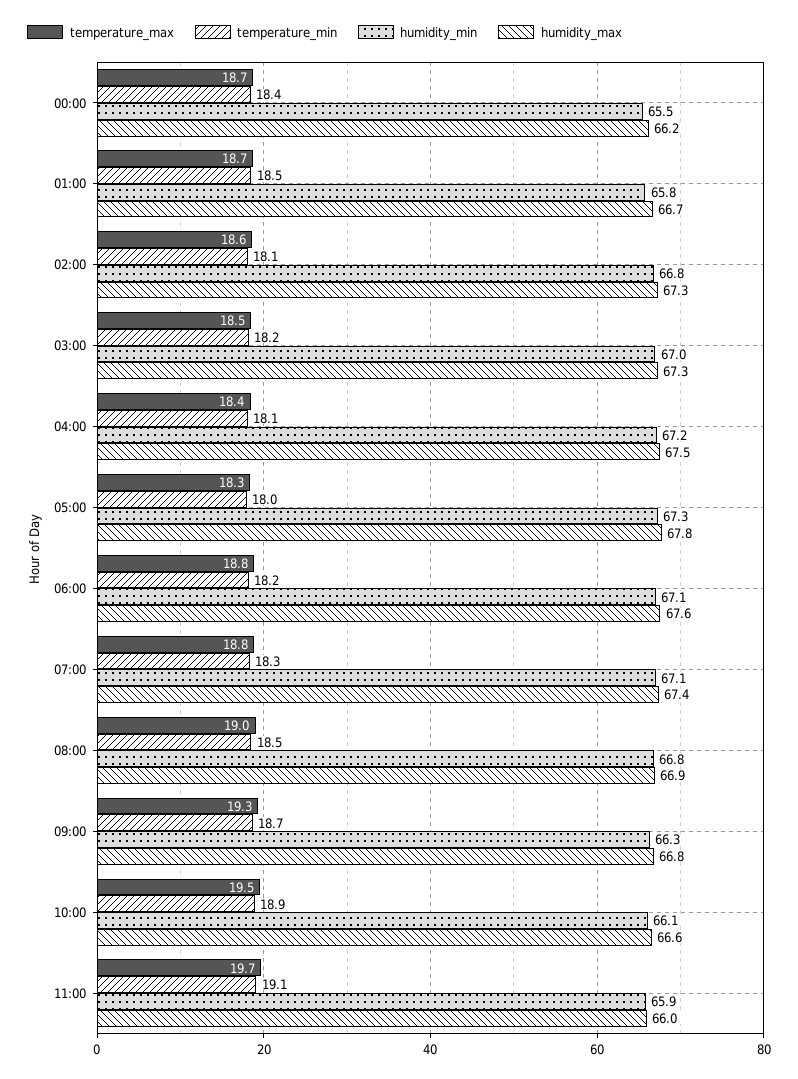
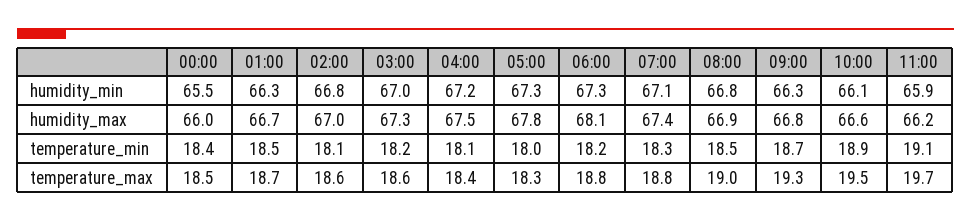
  {
    "temperature_max": {
-     "00:00": 18.7,
+     "00:00": 18.5,
      "01:00": 18.7,
      "02:00": 18.6,
-     "03:00": 18.5,
+     "03:00": 18.6,
      "04:00": 18.4,
      "05:00": 18.3,
      "06:00": 18.8,
      "07:00": 18.8,
      "08:00": 19,
      "09:00": 19.3,
      "10:00": 19.5,
      "11:00": 19.7
    },
    "temperature_min": {
      "00:00": 18.4,
      "01:00": 18.5,
      "02:00": 18.1,
      "03:00": 18.2,
      "04:00": 18.1,
      "05:00": 18,
      "06:00": 18.2,
      "07:00": 18.3,
      "08:00": 18.5,
      "09:00": 18.7,
      "10:00": 18.9,
      "11:00": 19.1
    },
    "humidity_min": {
      "00:00": 65.5,
-     "01:00": 65.8,
+     "01:00": 66.3,
      "02:00": 66.8,
      "03:00": 67,
      "04:00": 67.2,
      "05:00": 67.3,
-     "06:00": 67.1,
+     "06:00": 67.3,
      "07:00": 67.1,
      "08:00": 66.8,
      "09:00": 66.3,
      "10:00": 66.1,
      "11:00": 65.9
    },
    "humidity_max": {
-     "00:00": 66.2,
+     "00:00": 66,
      "01:00": 66.7,
-     "02:00": 67.3,
+     "02:00": 67,
      "03:00": 67.3,
      "04:00": 67.5,
      "05:00": 67.8,
-     "06:00": 67.6,
+     "06:00": 68.1,
      "07:00": 67.4,
      "08:00": 66.9,
      "09:00": 66.8,
      "10:00": 66.6,
-     "11:00": 66
+     "11:00": 66.2
    }
  }

